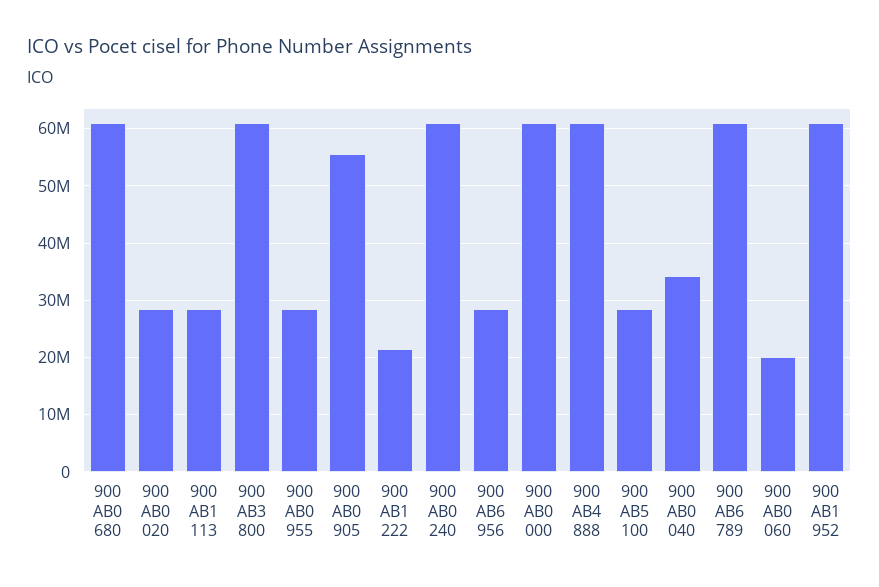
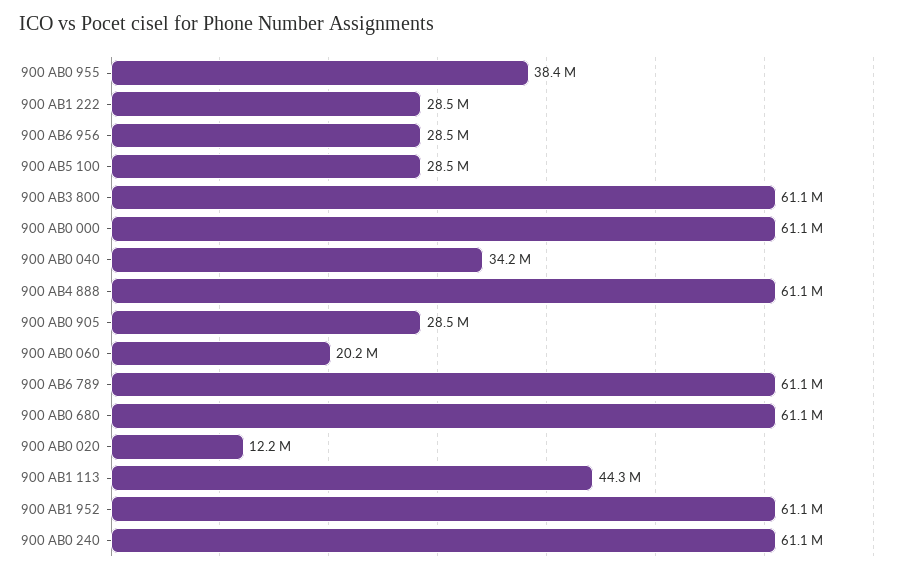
  {
    "900 AB0 680": 61100000,
-   "900 AB0 020": 28000000,
+   "900 AB0 020": 12200000,
-   "900 AB1 113": 28000000,
+   "900 AB1 113": 44300000,
    "900 AB3 800": 61100000,
-   "900 AB0 955": 28000000,
+   "900 AB0 955": 38400000,
-   "900 AB0 905": 56000000,
+   "900 AB0 905": 28500000,
-   "900 AB1 222": 22000000,
+   "900 AB1 222": 28500000,
    "900 AB0 240": 61100000,
    "900 AB6 956": 28500000,
    "900 AB0 000": 61100000,
    "900 AB4 888": 61100000,
    "900 AB5 100": 28500000,
    "900 AB0 040": 34200000,
    "900 AB6 789": 61100000,
    "900 AB0 060": 20200000,
    "900 AB1 952": 61100000
  }

